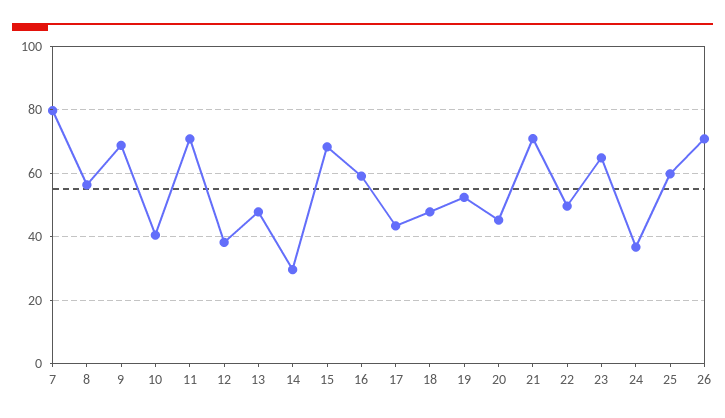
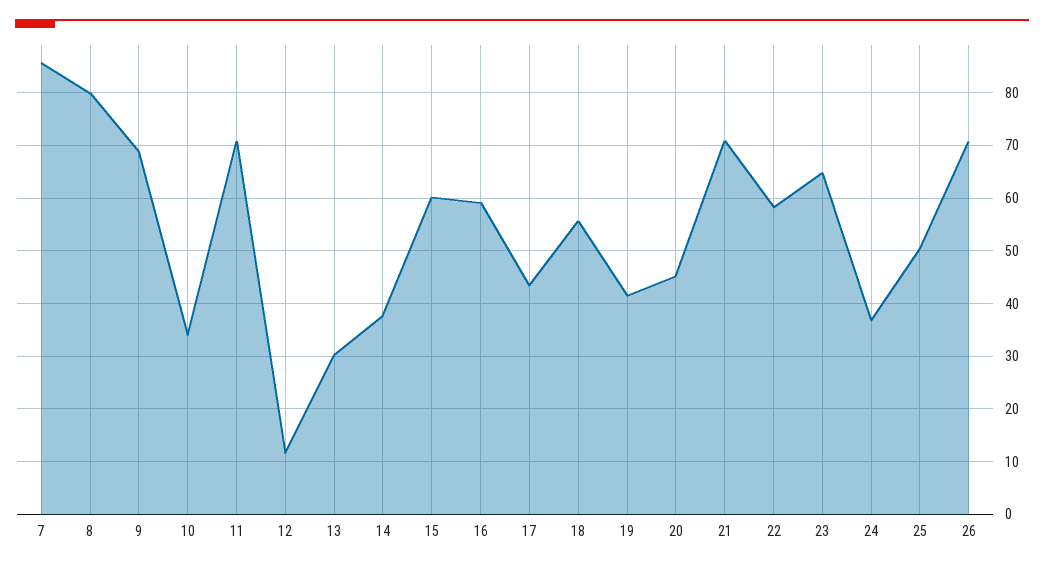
  {
-   "7": 80,
+   "7": 86,
-   "8": 56,
+   "8": 80,
    "9": 68,
-   "10": 40,
+   "10": 34,
    "11": 70,
-   "12": 38,
+   "12": 12,
-   "13": 48,
+   "13": 30,
-   "14": 30,
+   "14": 38,
-   "15": 68,
+   "15": 60,
    "16": 60,
    "17": 44,
-   "18": 48,
+   "18": 56,
-   "19": 52,
+   "19": 42,
    "20": 46,
    "21": 70,
-   "22": 50,
+   "22": 58,
    "23": 64,
    "24": 36,
-   "25": 60,
+   "25": 50,
    "26": 70
  }

